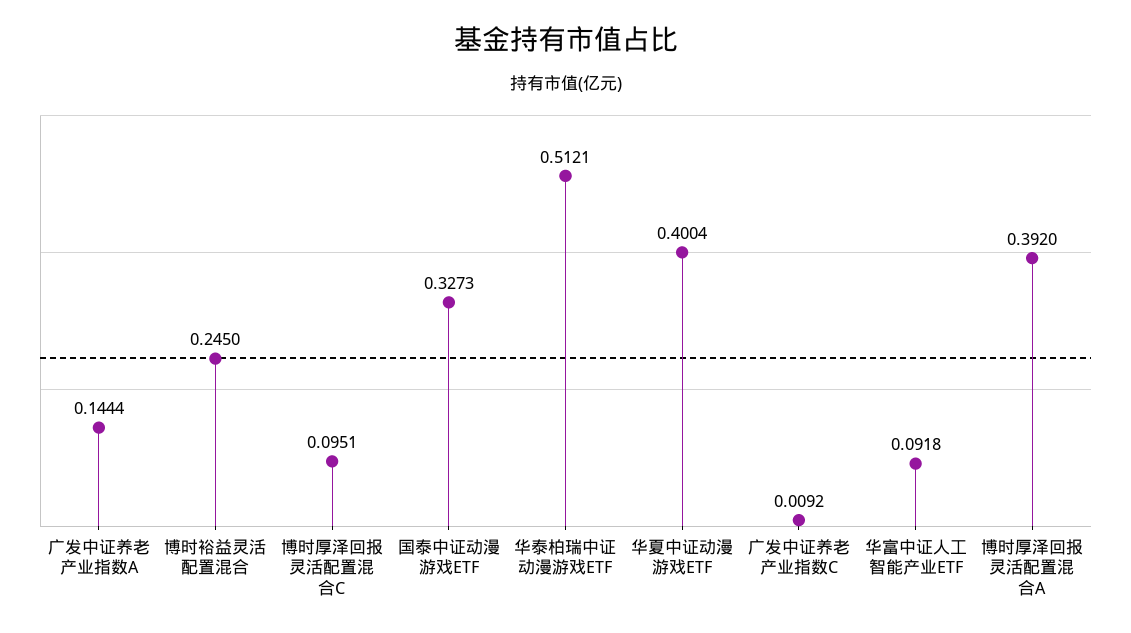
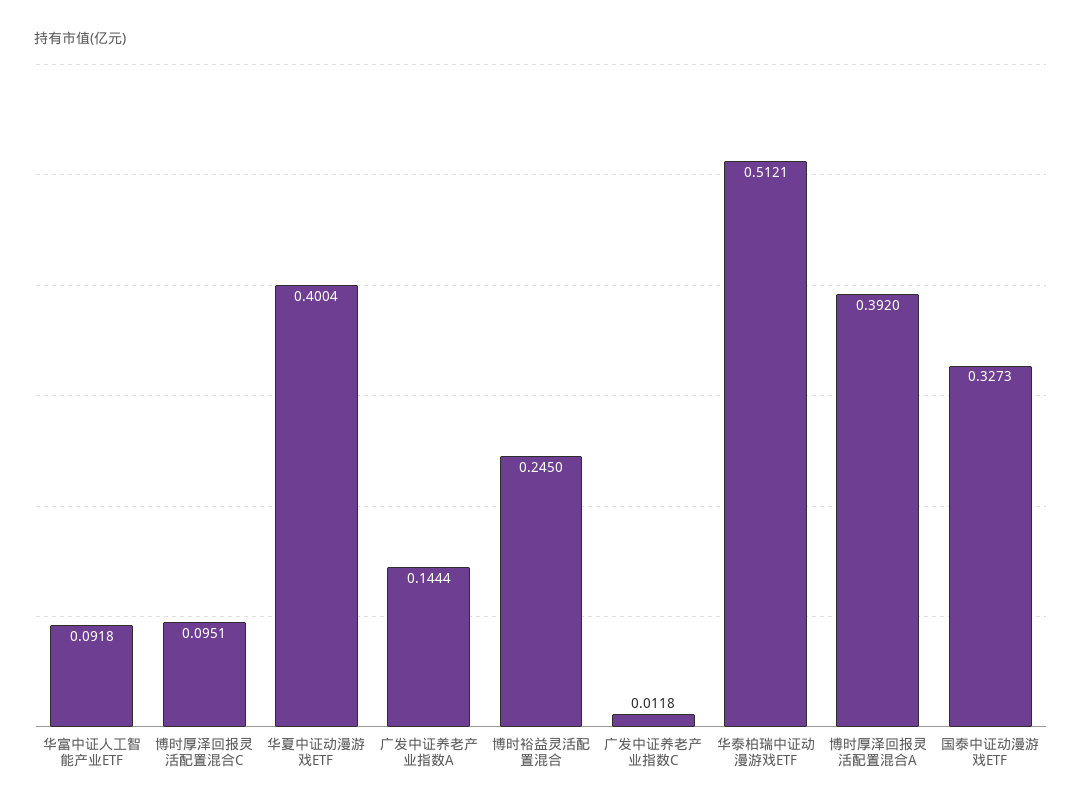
  {
    "广发中证养老产业指数A": 0.1444,
    "博时裕益灵活配置混合": 0.245,
    "博时厚泽回报灵活配置混合C": 0.0951,
    "国泰中证动漫游戏ETF": 0.3273,
    "华泰柏瑞中证动漫游戏ETF": 0.5121,
    "华夏中证动漫游戏ETF": 0.4004,
-   "广发中证养老产业指数C": 0.0092,
+   "广发中证养老产业指数C": 0.0118,
    "华富中证人工智能产业ETF": 0.0918,
    "博时厚泽回报灵活配置混合A": 0.392
  }

